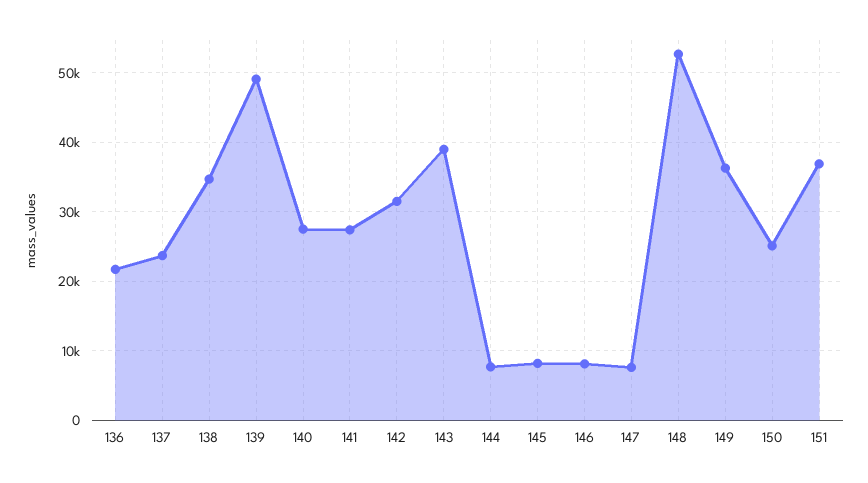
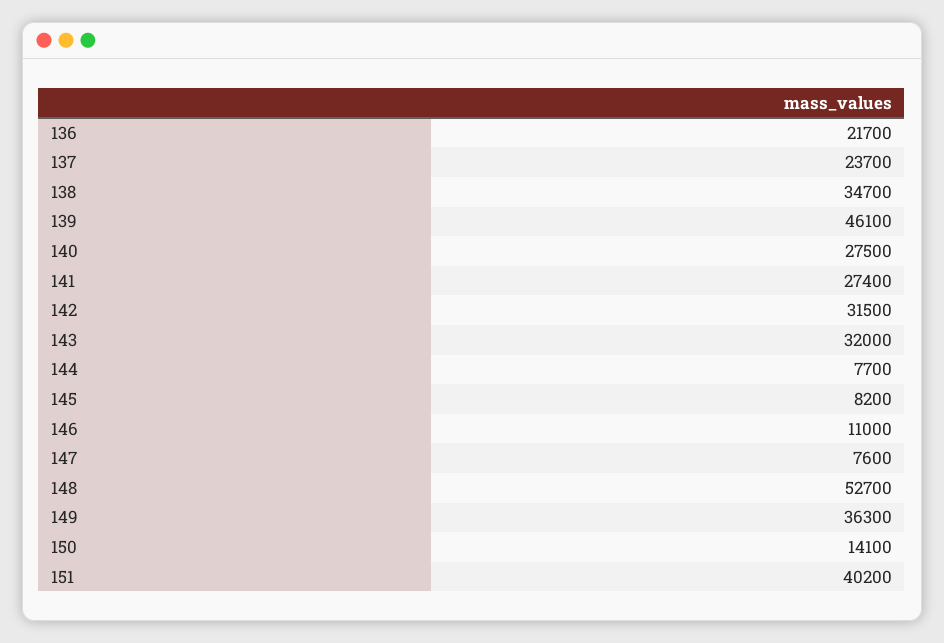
  {
    "136": 21700,
    "137": 23700,
    "138": 34700,
-   "139": 49000,
+   "139": 46100,
    "140": 27500,
    "141": 27400,
    "142": 31500,
-   "143": 39000,
+   "143": 32000,
    "144": 7700,
    "145": 8200,
-   "146": 8000,
+   "146": 11000,
    "147": 7600,
    "148": 52700,
    "149": 36300,
-   "150": 25000,
+   "150": 14100,
-   "151": 37000
+   "151": 40200
  }

